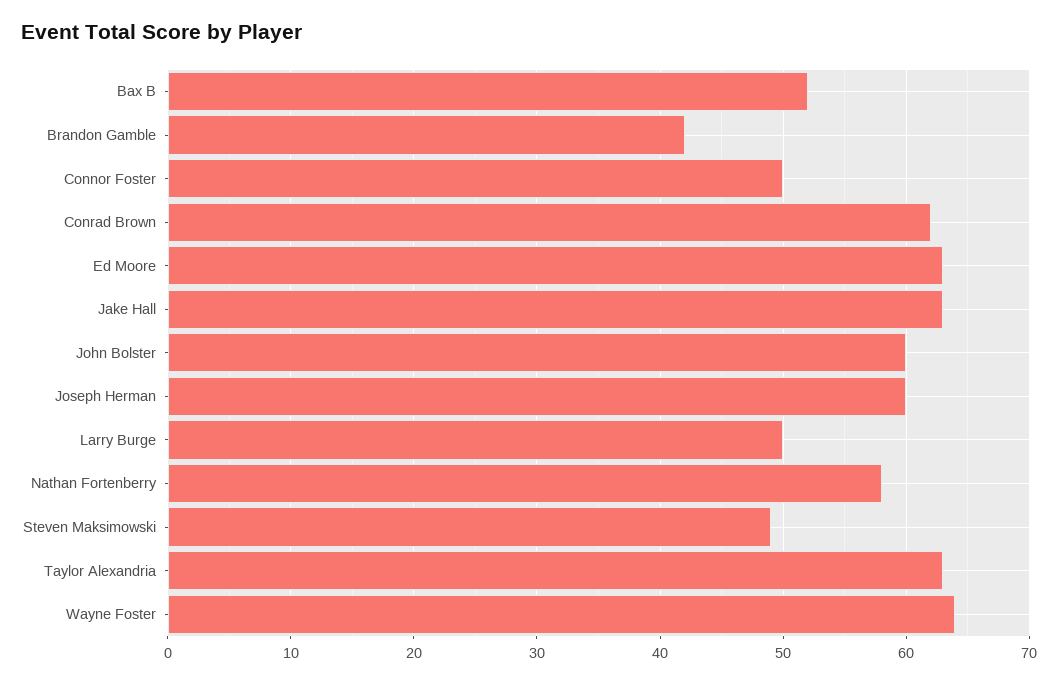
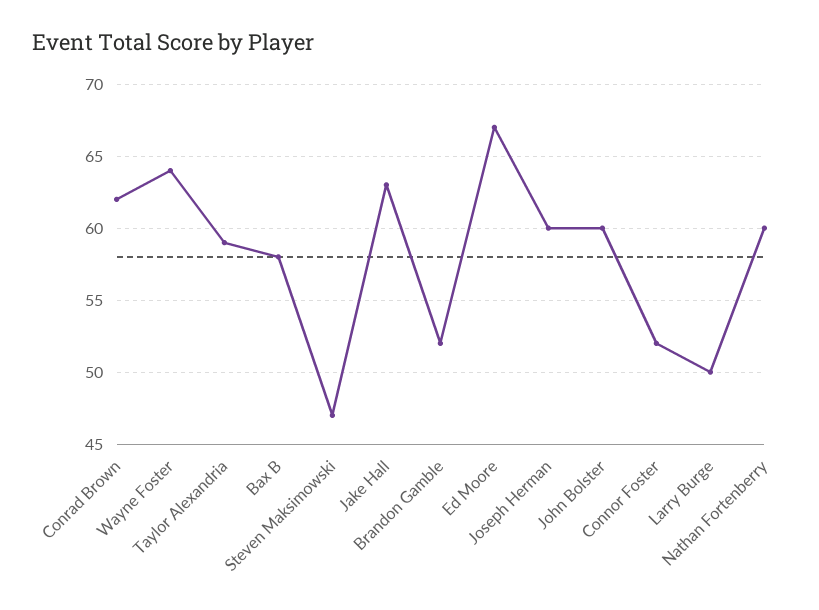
  {
-   "Bax B": 52,
+   "Bax B": 58,
-   "Brandon Gamble": 42,
+   "Brandon Gamble": 52,
-   "Connor Foster": 50,
+   "Connor Foster": 52,
    "Conrad Brown": 62,
-   "Ed Moore": 63,
+   "Ed Moore": 67,
    "Jake Hall": 63,
    "John Bolster": 60,
    "Joseph Herman": 60,
    "Larry Burge": 50,
-   "Nathan Fortenberry": 58,
+   "Nathan Fortenberry": 60,
-   "Steven Maksimowski": 49,
+   "Steven Maksimowski": 47,
-   "Taylor Alexandria": 63,
+   "Taylor Alexandria": 59,
    "Wayne Foster": 64
  }

